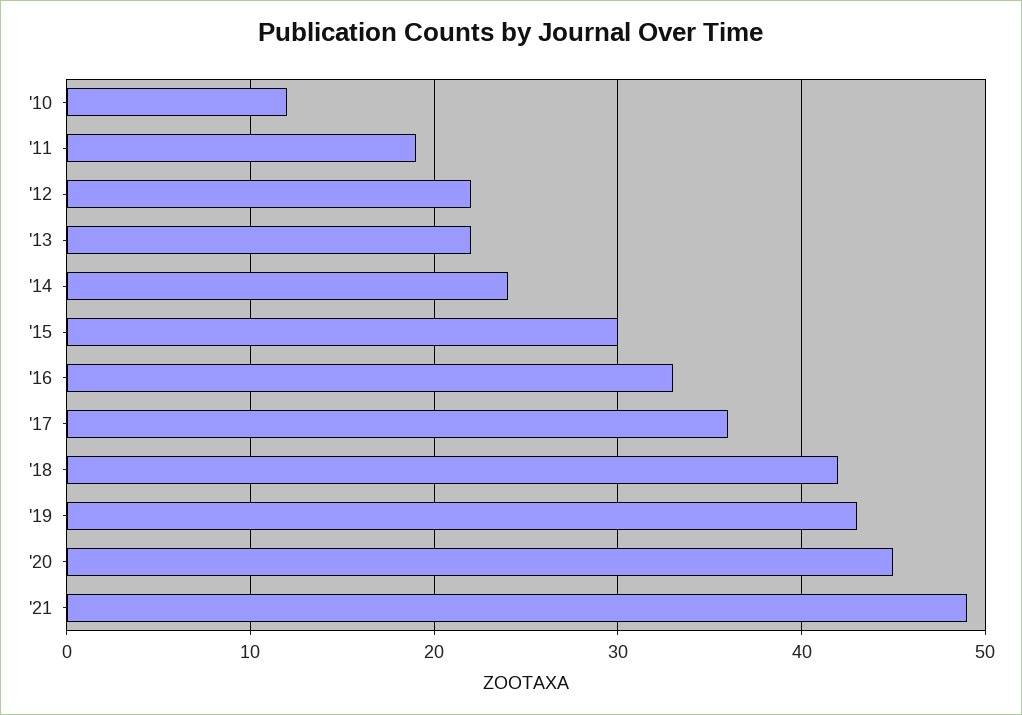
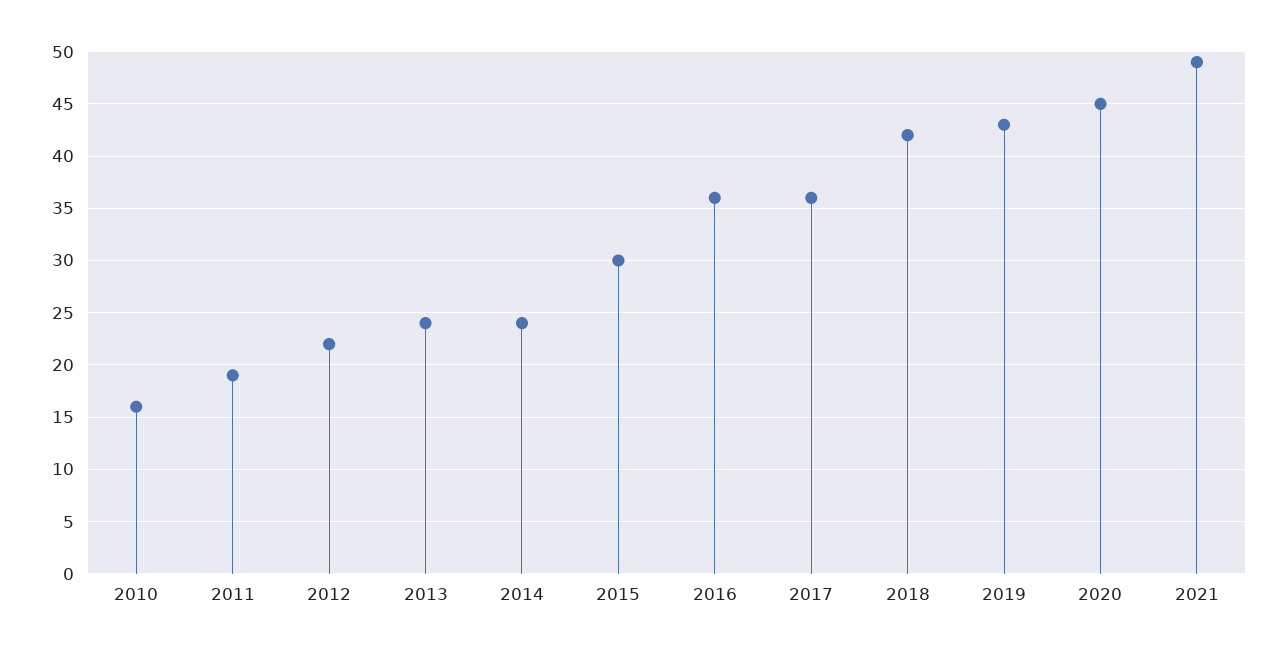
  {
-   "'10": 12,
+   "'10": 16,
    "'11": 19,
    "'12": 22,
-   "'13": 22,
+   "'13": 24,
    "'14": 24,
    "'15": 30,
-   "'16": 33,
+   "'16": 36,
    "'17": 36,
    "'18": 42,
    "'19": 43,
    "'20": 45,
    "'21": 49
  }

